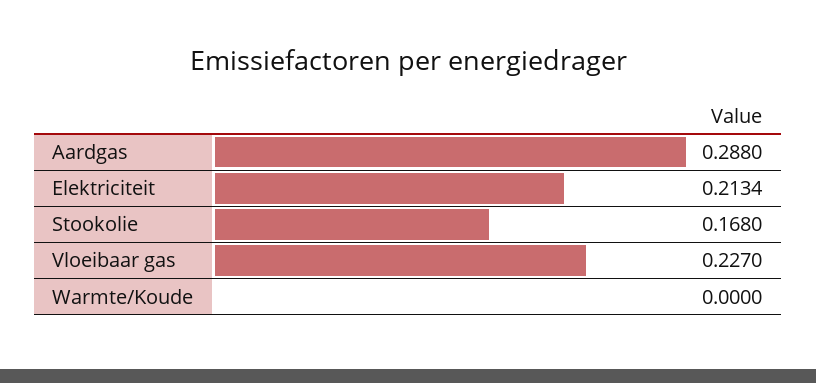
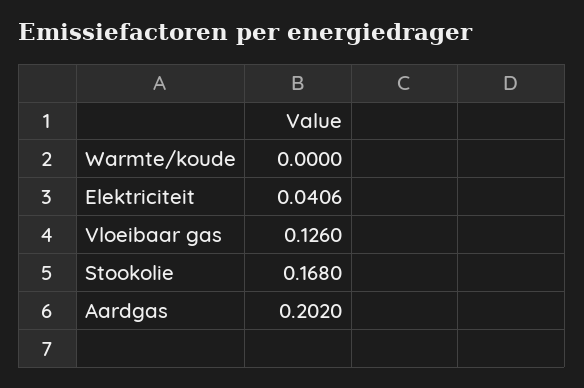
  {
-   "Aardgas": 0.288,
+   "Aardgas": 0.202,
-   "Elektriciteit": 0.2134,
+   "Elektriciteit": 0.0406,
    "Stookolie": 0.168,
-   "Vloeibaar gas": 0.227,
+   "Vloeibaar gas": 0.126,
    "Warmte/Koude": 0
  }

